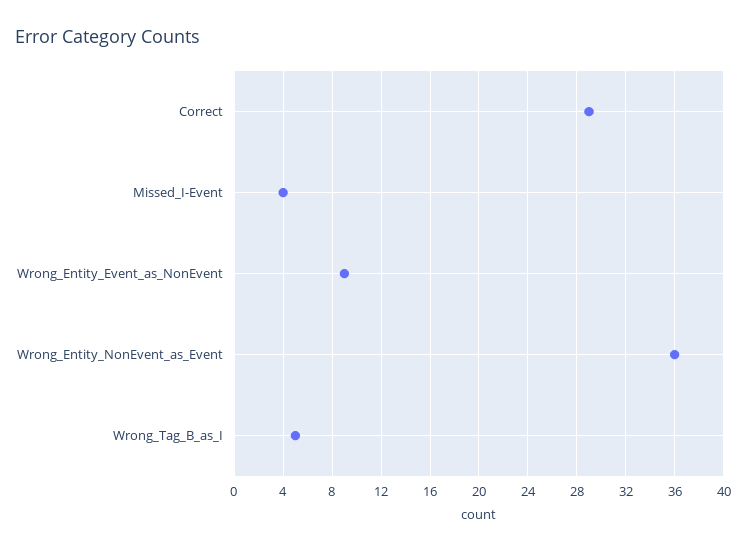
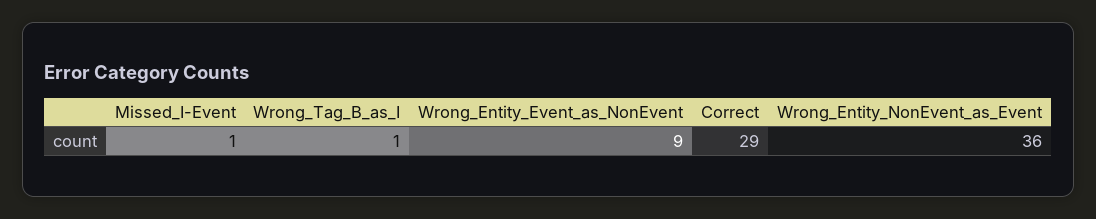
  {
    "Correct": 29,
-   "Missed_I-Event": 4,
+   "Missed_I-Event": 1,
    "Wrong_Entity_Event_as_NonEvent": 9,
    "Wrong_Entity_NonEvent_as_Event": 36,
-   "Wrong_Tag_B_as_I": 5
+   "Wrong_Tag_B_as_I": 1
  }

